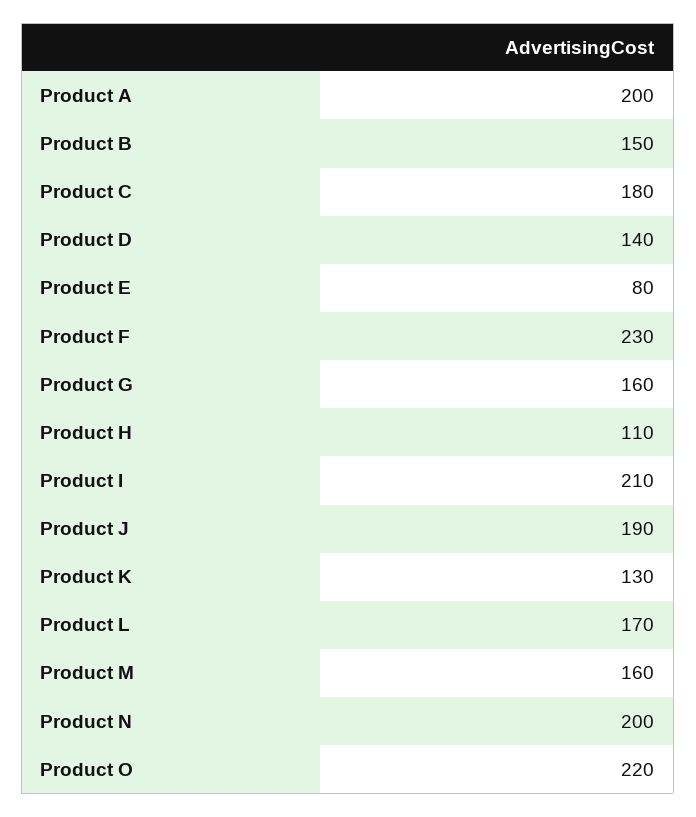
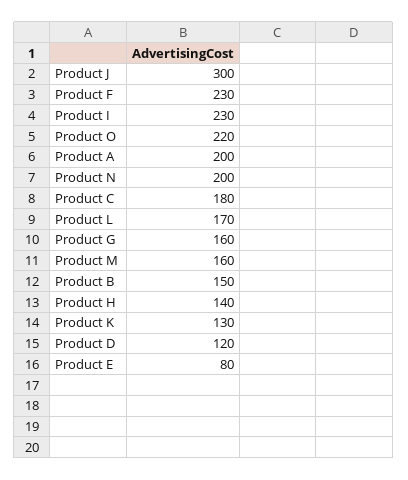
  {
    "Product A": 200,
    "Product B": 150,
    "Product C": 180,
-   "Product D": 140,
+   "Product D": 120,
    "Product E": 80,
    "Product F": 230,
    "Product G": 160,
-   "Product H": 110,
+   "Product H": 140,
-   "Product I": 210,
+   "Product I": 230,
-   "Product J": 190,
+   "Product J": 300,
    "Product K": 130,
    "Product L": 170,
    "Product M": 160,
    "Product N": 200,
    "Product O": 220
  }

